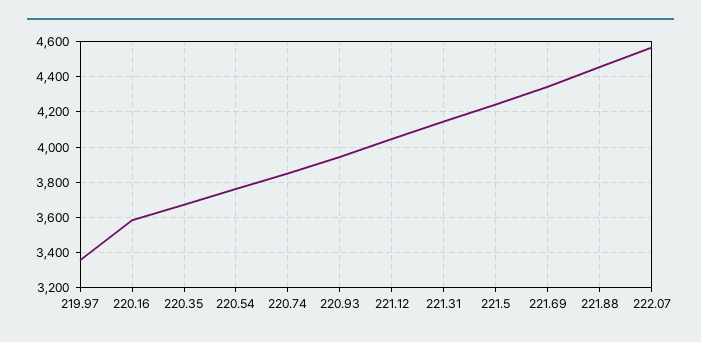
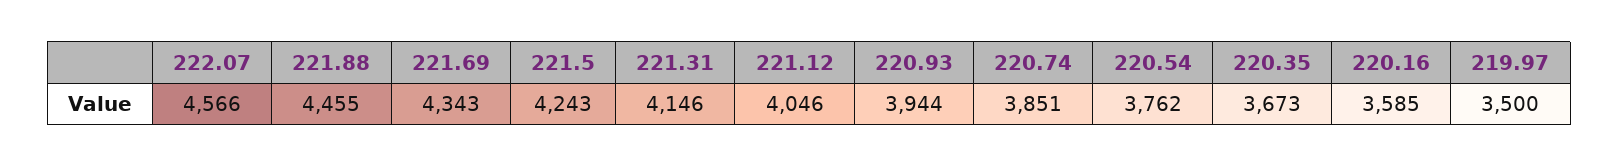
  {
-   "219.97": 3350,
+   "219.97": 3500,
    "220.16": 3585,
    "220.35": 3673,
    "220.54": 3762,
    "220.74": 3851,
    "220.93": 3944,
    "221.12": 4046,
    "221.31": 4146,
    "221.5": 4243,
    "221.69": 4343,
    "221.88": 4455,
    "222.07": 4566
  }

